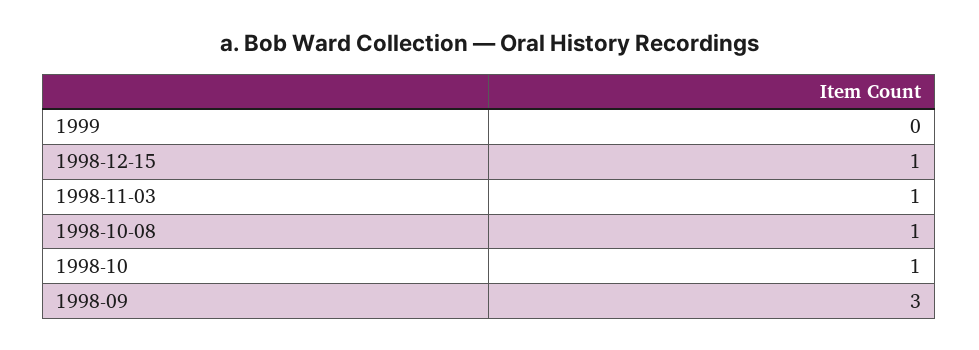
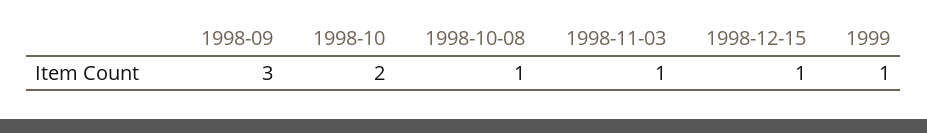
  {
-   "1999": 0,
+   "1999": 1,
    "1998-12-15": 1,
    "1998-11-03": 1,
    "1998-10-08": 1,
-   "1998-10": 1,
+   "1998-10": 2,
    "1998-09": 3
  }

